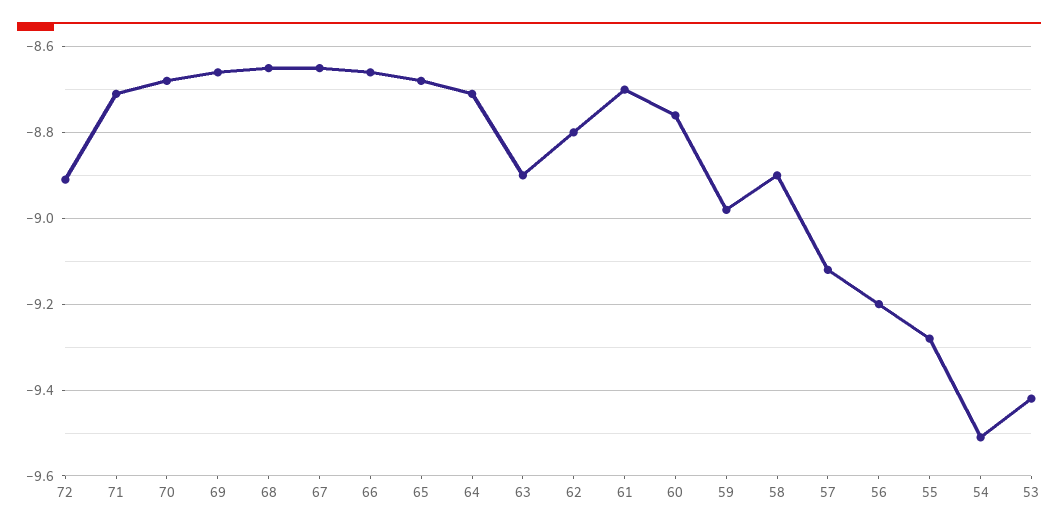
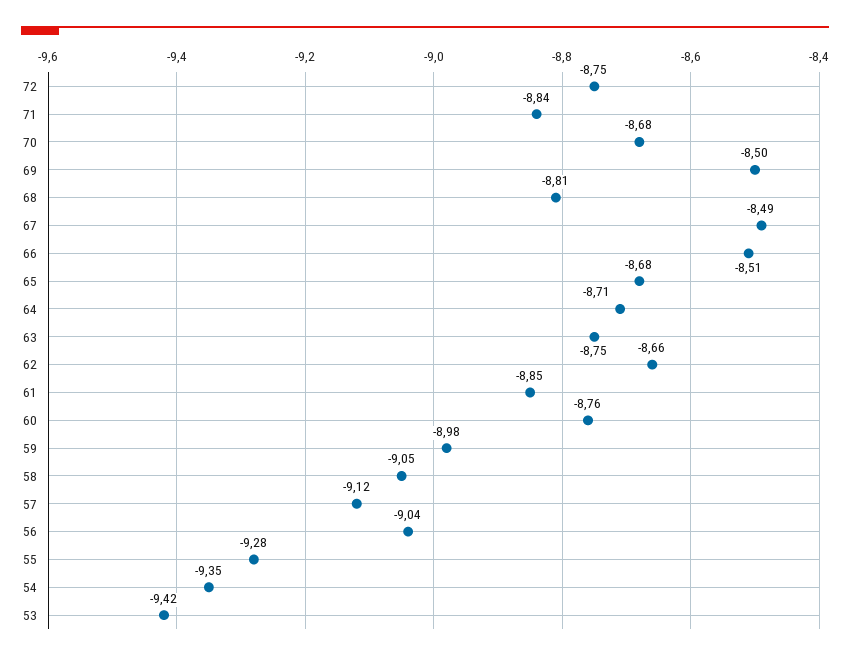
  {
-   "72": -8.9,
+   "72": -8.75,
-   "71": -8.7,
+   "71": -8.84,
    "70": -8.68,
-   "69": -8.65,
+   "69": -8.5,
-   "68": -8.65,
+   "68": -8.81,
-   "67": -8.65,
+   "67": -8.49,
-   "66": -8.65,
+   "66": -8.51,
    "65": -8.68,
    "64": -8.71,
-   "63": -8.9,
+   "63": -8.75,
-   "62": -8.8,
+   "62": -8.66,
-   "61": -8.7,
+   "61": -8.85,
    "60": -8.76,
    "59": -8.98,
-   "58": -8.9,
+   "58": -9.05,
    "57": -9.12,
-   "56": -9.2,
+   "56": -9.04,
    "55": -9.28,
-   "54": -9.5,
+   "54": -9.35,
    "53": -9.42
  }

